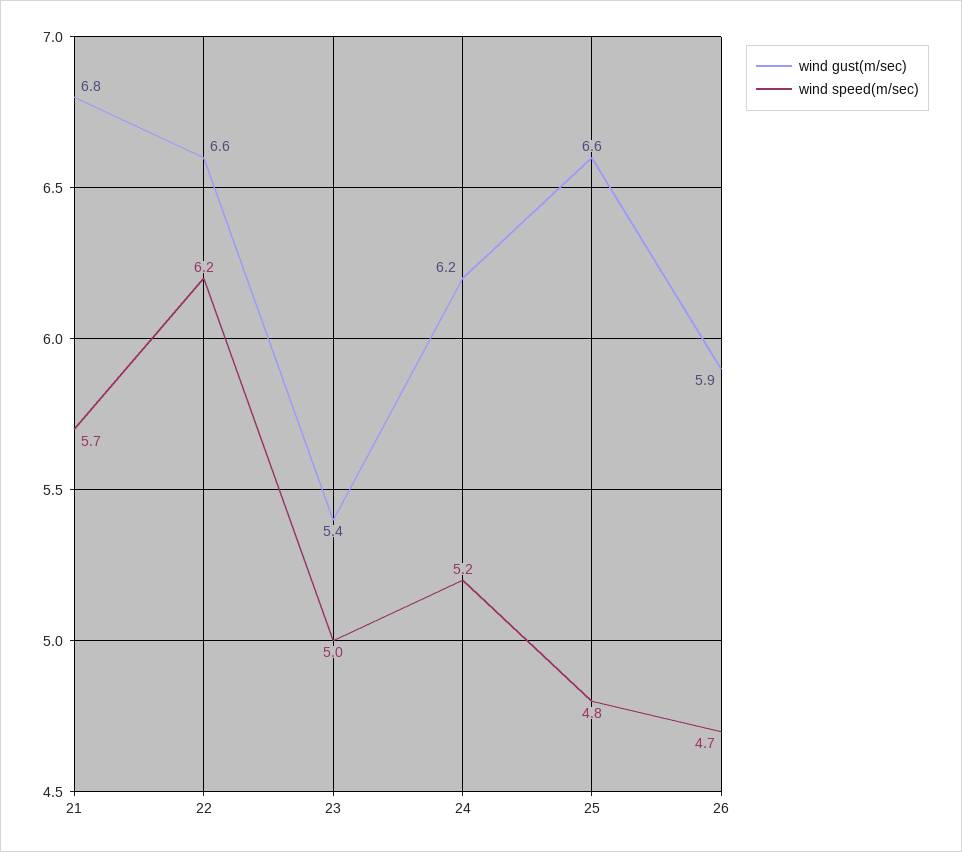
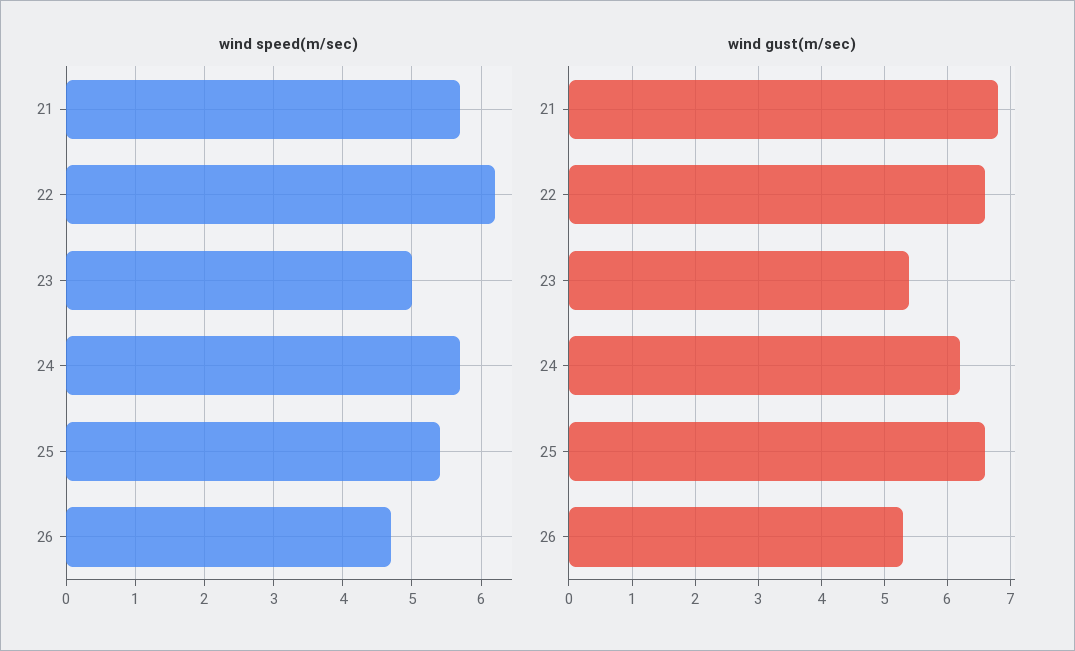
  {
    "wind gust(m/sec)": {
      "21": 6.8,
      "22": 6.6,
      "23": 5.4,
      "24": 6.2,
      "25": 6.6,
-     "26": 5.9
+     "26": 5.3
    },
    "wind speed(m/sec)": {
      "21": 5.7,
      "22": 6.2,
      "23": 5,
-     "24": 5.2,
+     "24": 5.7,
-     "25": 4.8,
+     "25": 5.4,
      "26": 4.7
    }
  }

